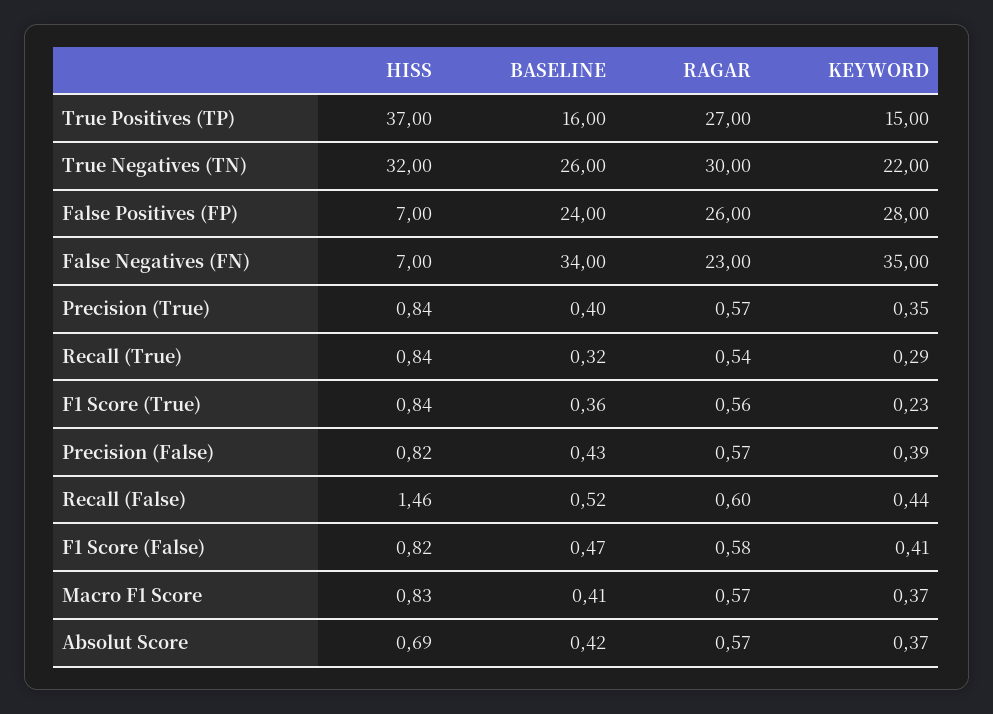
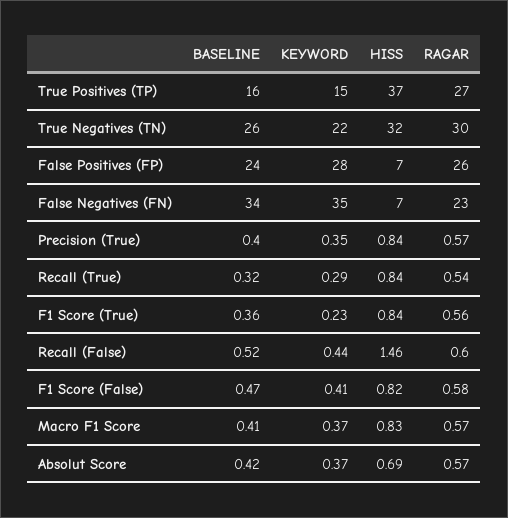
  {
    "HISS": {
      "True Positives (TP)": 37,
      "True Negatives (TN)": 32,
      "False Positives (FP)": 7,
      "False Negatives (FN)": 7,
      "Precision (True)": 0.84,
      "Recall (True)": 0.84,
      "F1 Score (True)": 0.84,
-     "Precision (False)": 0.82,
      "Recall (False)": 1.46,
      "F1 Score (False)": 0.82,
      "Macro F1 Score": 0.83,
      "Absolut Score": 0.69
    },
    "BASELINE": {
      "True Positives (TP)": 16,
      "True Negatives (TN)": 26,
      "False Positives (FP)": 24,
      "False Negatives (FN)": 34,
      "Precision (True)": 0.4,
      "Recall (True)": 0.32,
      "F1 Score (True)": 0.36,
-     "Precision (False)": 0.43,
      "Recall (False)": 0.52,
      "F1 Score (False)": 0.47,
      "Macro F1 Score": 0.41,
      "Absolut Score": 0.42
    },
    "RAGAR": {
      "True Positives (TP)": 27,
      "True Negatives (TN)": 30,
      "False Positives (FP)": 26,
      "False Negatives (FN)": 23,
      "Precision (True)": 0.57,
      "Recall (True)": 0.54,
      "F1 Score (True)": 0.56,
-     "Precision (False)": 0.57,
      "Recall (False)": 0.6,
      "F1 Score (False)": 0.58,
      "Macro F1 Score": 0.57,
      "Absolut Score": 0.57
    },
    "KEYWORD": {
      "True Positives (TP)": 15,
      "True Negatives (TN)": 22,
      "False Positives (FP)": 28,
      "False Negatives (FN)": 35,
      "Precision (True)": 0.35,
      "Recall (True)": 0.29,
      "F1 Score (True)": 0.23,
-     "Precision (False)": 0.39,
      "Recall (False)": 0.44,
      "F1 Score (False)": 0.41,
      "Macro F1 Score": 0.37,
      "Absolut Score": 0.37
    }
  }

